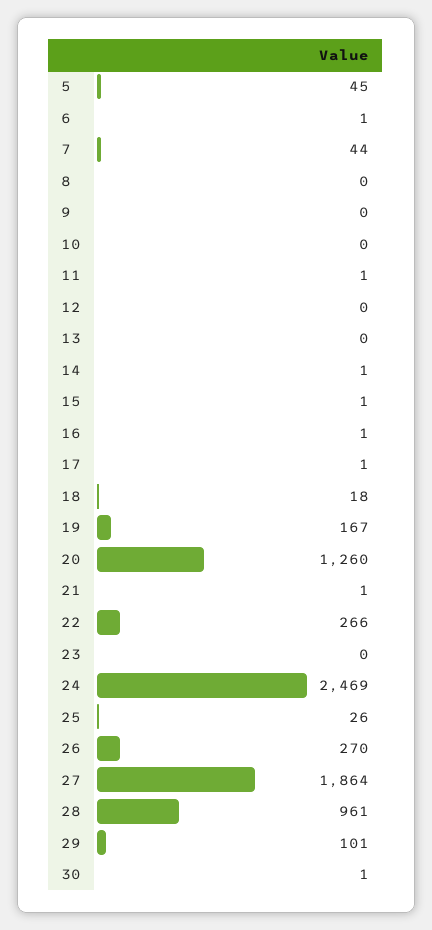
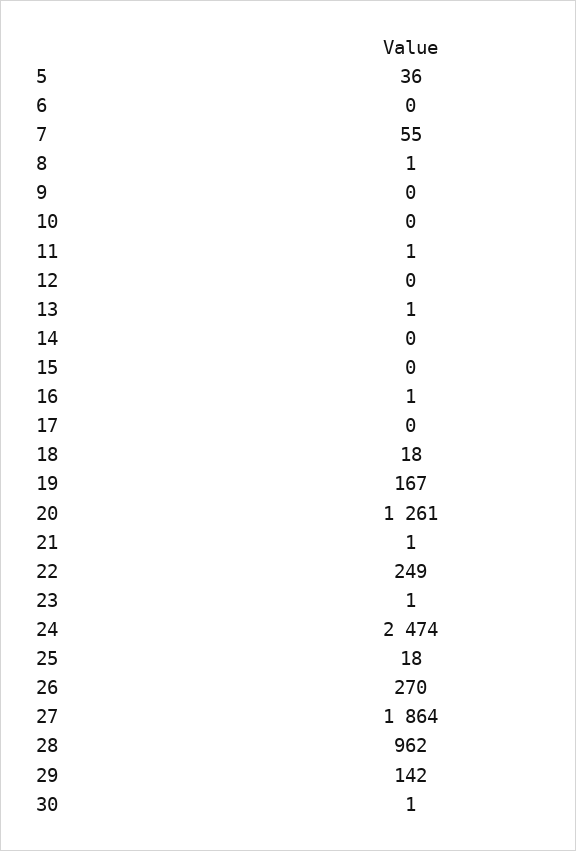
  {
-   "5": 45,
+   "5": 36,
-   "6": 1,
+   "6": 0,
-   "7": 44,
+   "7": 55,
-   "8": 0,
+   "8": 1,
    "9": 0,
    "10": 0,
    "11": 1,
    "12": 0,
-   "13": 0,
+   "13": 1,
-   "14": 1,
+   "14": 0,
-   "15": 1,
+   "15": 0,
    "16": 1,
-   "17": 1,
+   "17": 0,
    "18": 18,
    "19": 167,
-   "20": 1260,
+   "20": 1261,
    "21": 1,
-   "22": 266,
+   "22": 249,
-   "23": 0,
+   "23": 1,
-   "24": 2469,
+   "24": 2474,
-   "25": 26,
+   "25": 18,
    "26": 270,
    "27": 1864,
-   "28": 961,
+   "28": 962,
-   "29": 101,
+   "29": 142,
    "30": 1
  }

